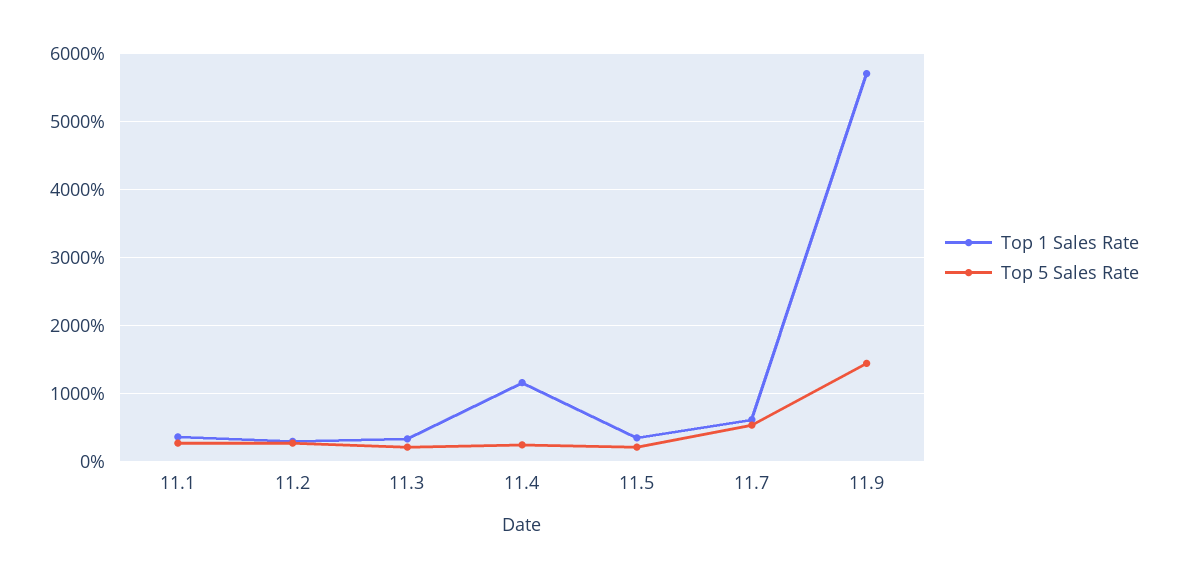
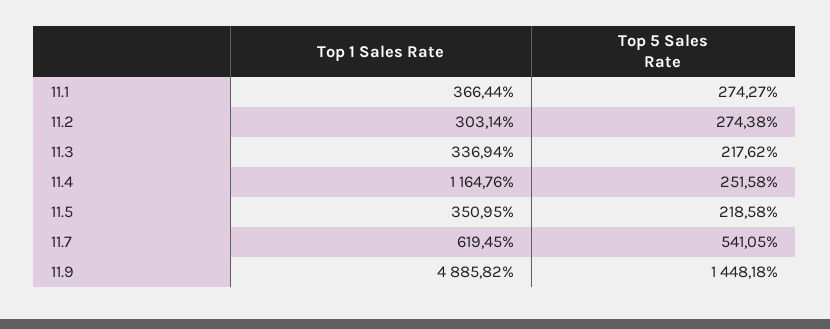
  {
    "Top 1 Sales Rate": {
      "11.1": 366.44,
      "11.2": 303.14,
      "11.3": 336.94,
      "11.4": 1164.76,
      "11.5": 350.95,
      "11.7": 619.45,
-     "11.9": 5700
+     "11.9": 4885.82
    },
    "Top 5 Sales Rate": {
      "11.1": 274.27,
      "11.2": 274.38,
      "11.3": 217.62,
      "11.4": 251.58,
      "11.5": 218.58,
      "11.7": 541.05,
      "11.9": 1448.18
    }
  }

